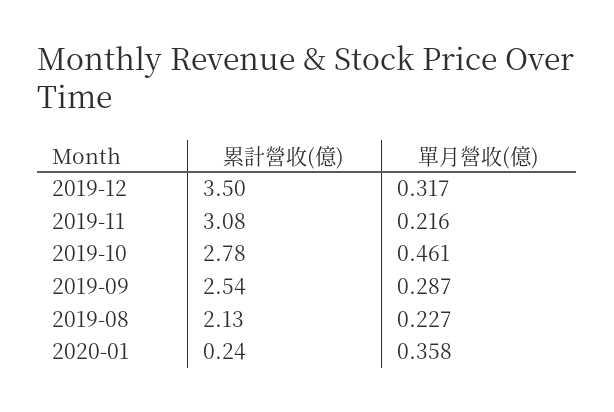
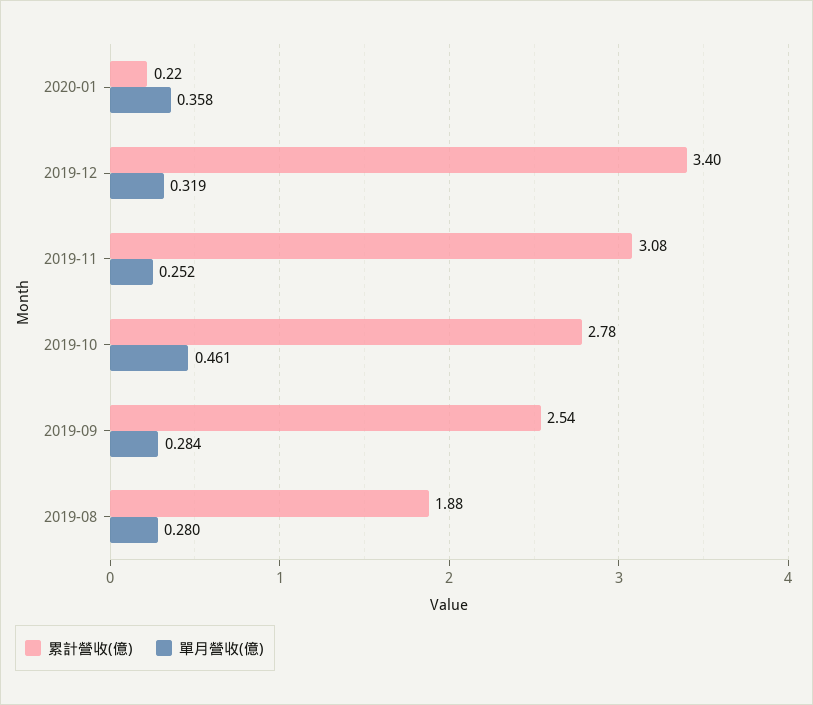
  {
    "累計營收(億)": {
-     "2019-12": 3.5,
+     "2019-12": 3.4,
      "2019-11": 3.08,
      "2019-10": 2.78,
      "2019-09": 2.54,
-     "2019-08": 2.13,
+     "2019-08": 1.88,
-     "2020-01": 0.24
+     "2020-01": 0.22
    },
    "單月營收(億)": {
-     "2019-12": 0.317,
+     "2019-12": 0.319,
-     "2019-11": 0.216,
+     "2019-11": 0.252,
      "2019-10": 0.461,
-     "2019-09": 0.287,
+     "2019-09": 0.284,
-     "2019-08": 0.227,
+     "2019-08": 0.28,
      "2020-01": 0.358
    }
  }

